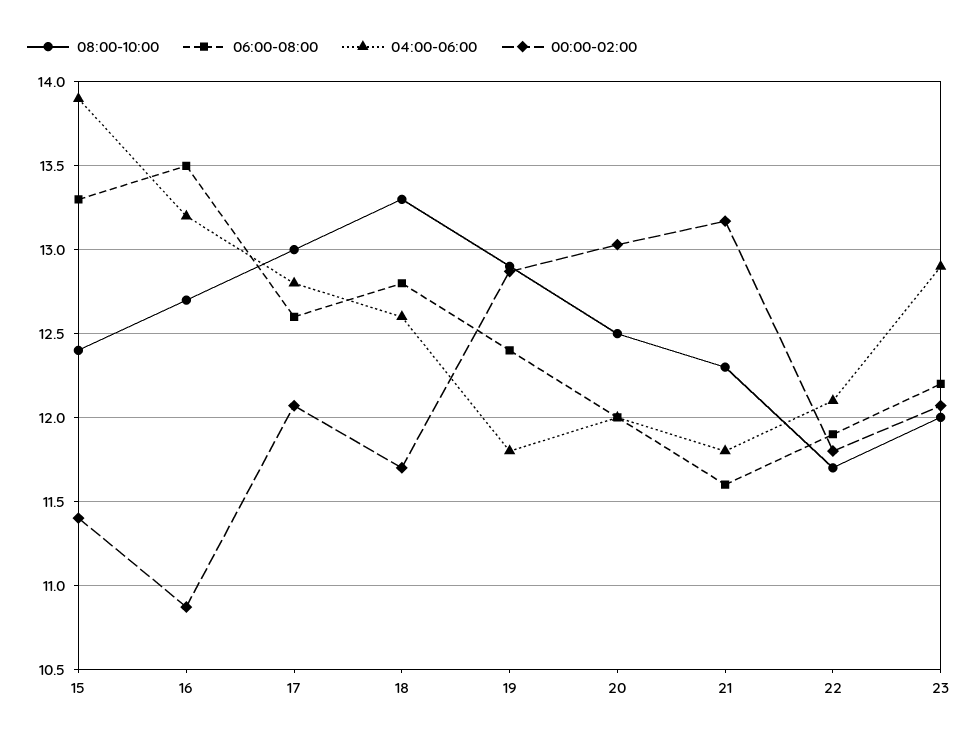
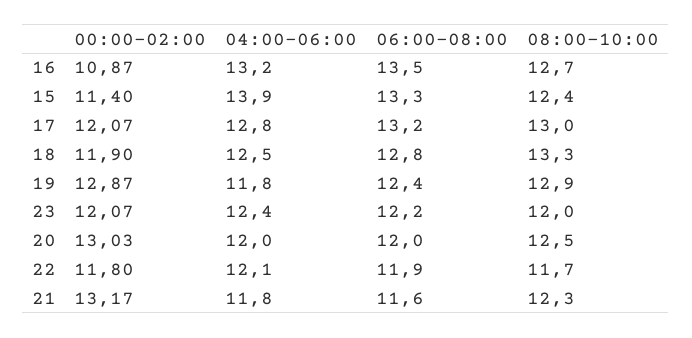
  {
    "08:00-10:00": {
      "15": 12.4,
      "16": 12.7,
      "17": 13,
      "18": 13.3,
      "19": 12.9,
      "20": 12.5,
      "21": 12.3,
      "22": 11.7,
      "23": 12
    },
    "06:00-08:00": {
      "15": 13.3,
      "16": 13.5,
-     "17": 12.6,
+     "17": 13.2,
      "18": 12.8,
      "19": 12.4,
      "20": 12,
      "21": 11.6,
      "22": 11.9,
      "23": 12.2
    },
    "04:00-06:00": {
      "15": 13.9,
      "16": 13.2,
      "17": 12.8,
-     "18": 12.6,
+     "18": 12.5,
      "19": 11.8,
      "20": 12,
      "21": 11.8,
      "22": 12.1,
-     "23": 12.9
+     "23": 12.4
    },
    "00:00-02:00": {
      "15": 11.4,
      "16": 10.87,
      "17": 12.07,
-     "18": 11.7,
+     "18": 11.9,
      "19": 12.87,
      "20": 13.03,
      "21": 13.17,
      "22": 11.8,
      "23": 12.07
    }
  }

